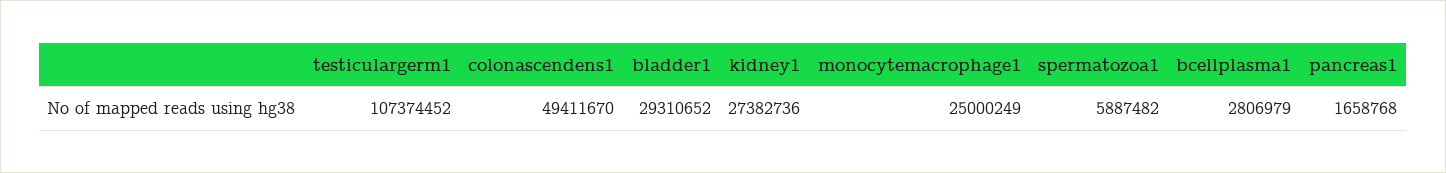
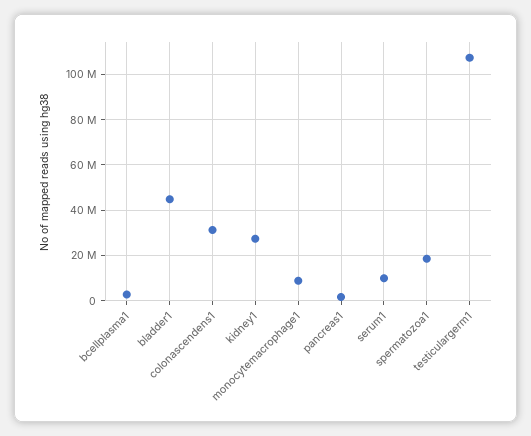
  {
    "testiculargerm1": 107374452,
-   "colonascendens1": 49411670,
+   "colonascendens1": 30000000,
-   "bladder1": 29310652,
+   "bladder1": 45000000,
    "kidney1": 27382736,
-   "monocytemacrophage1": 25000249,
+   "monocytemacrophage1": 10000000,
-   "spermatozoa1": 5887482,
+   "spermatozoa1": 20000000,
    "bcellplasma1": 2806979,
-   "pancreas1": 1658768
+   "pancreas1": 1658768,
+   "serum1": 10000000
  }

